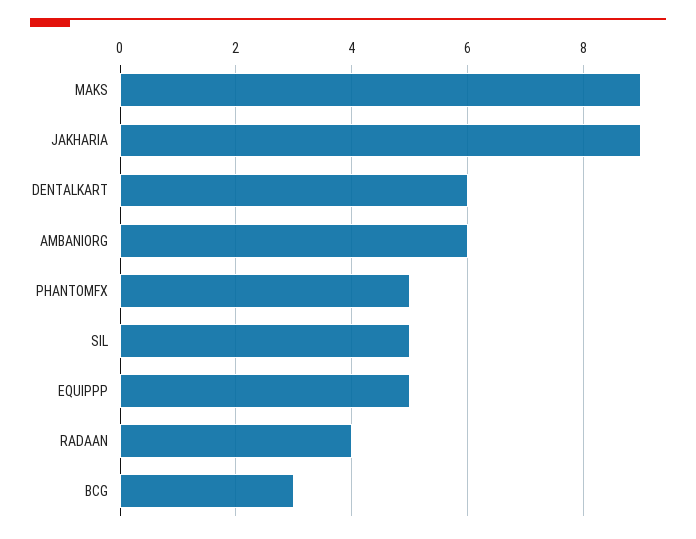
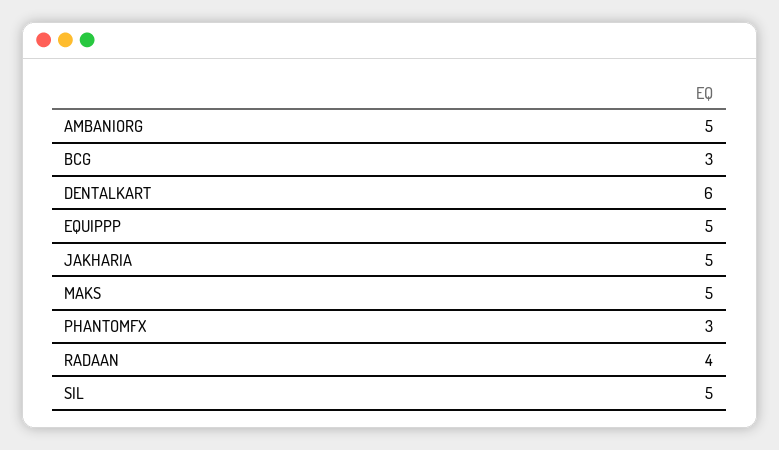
  {
-   "MAKS": 9,
+   "MAKS": 5,
-   "JAKHARIA": 9,
+   "JAKHARIA": 5,
    "DENTALKART": 6,
-   "AMBANIORG": 6,
+   "AMBANIORG": 5,
-   "PHANTOMFX": 5,
+   "PHANTOMFX": 3,
    "SIL": 5,
    "EQUIPPP": 5,
    "RADAAN": 4,
    "BCG": 3
  }

